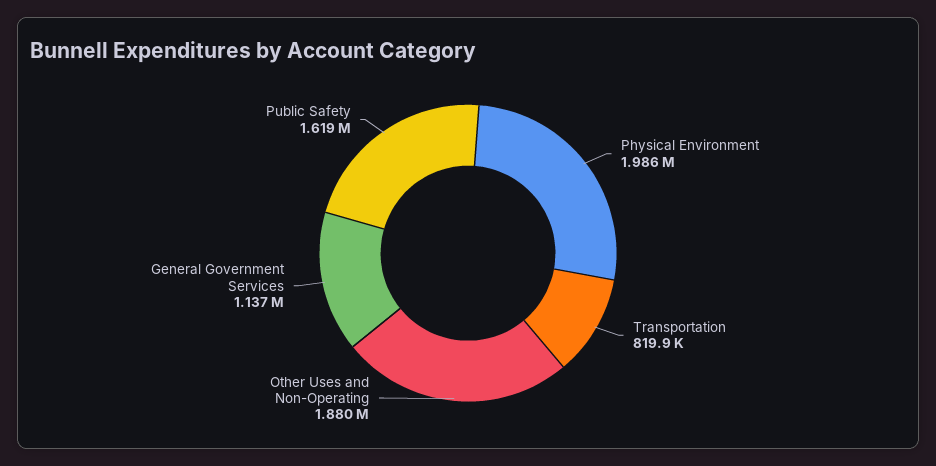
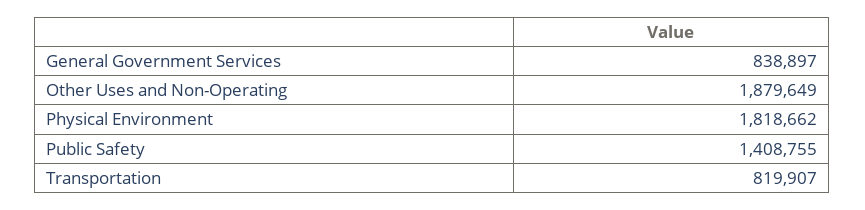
  {
-   "Physical Environment": 1986000,
+   "Physical Environment": 1818662,
    "Transportation": 819907,
    "Other Uses and Non-Operating": 1879649,
-   "General Government Services": 1137000,
+   "General Government Services": 838897,
-   "Public Safety": 1619000
+   "Public Safety": 1408755
  }

